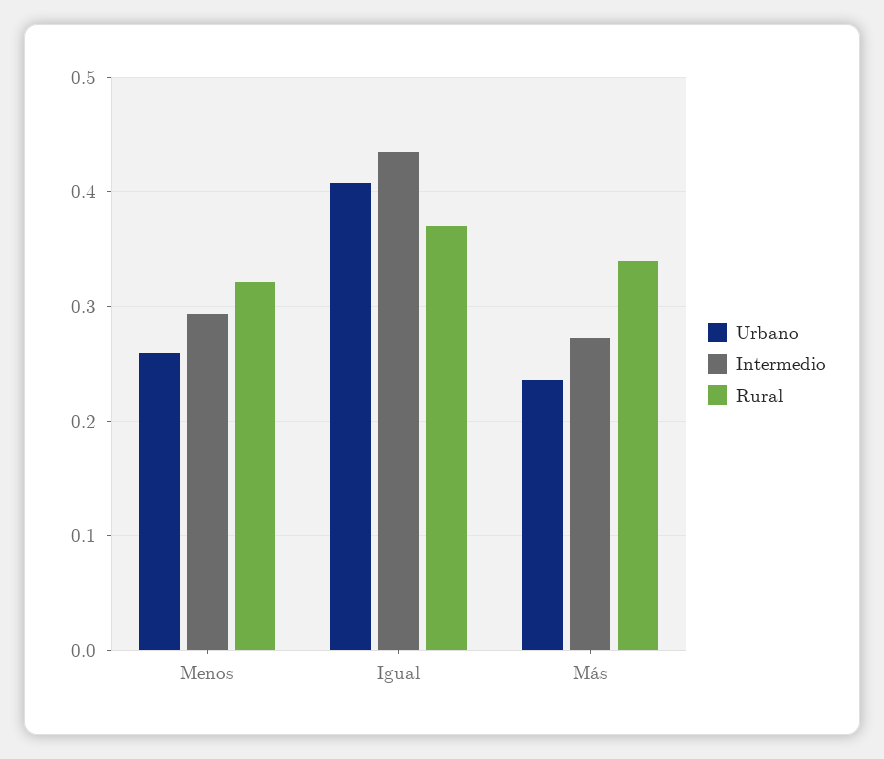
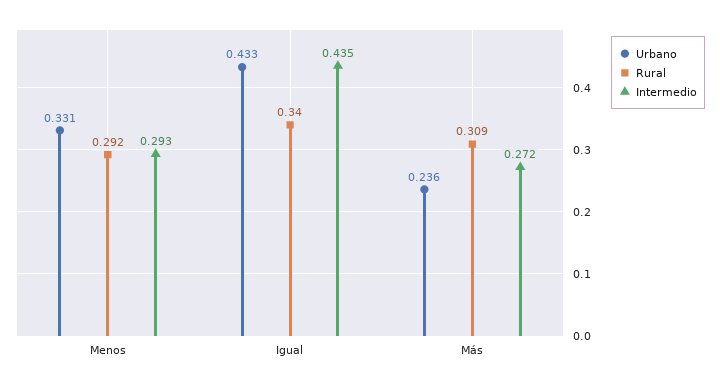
  {
    "Urbano": {
-     "Menos": 0.26,
+     "Menos": 0.331,
-     "Igual": 0.41,
+     "Igual": 0.433,
      "Más": 0.236
    },
    "Intermedio": {
      "Menos": 0.293,
      "Igual": 0.435,
      "Más": 0.272
    },
    "Rural": {
-     "Menos": 0.32,
+     "Menos": 0.292,
-     "Igual": 0.37,
+     "Igual": 0.34,
-     "Más": 0.34
+     "Más": 0.309
    }
  }

